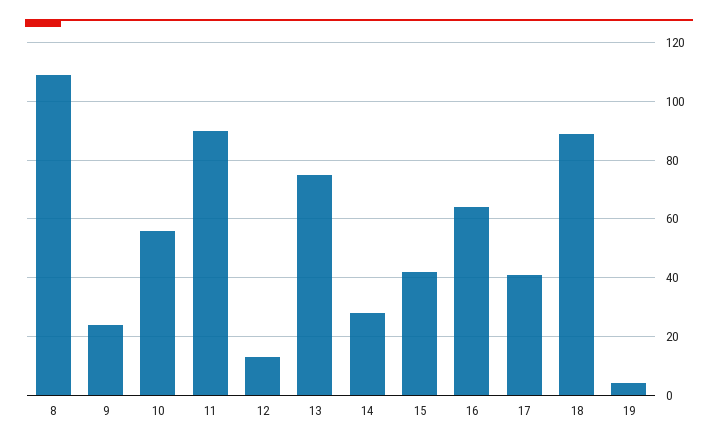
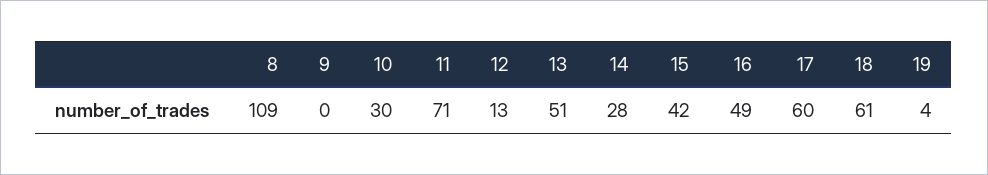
  {
    "8": 109,
-   "9": 25,
+   "9": 0,
-   "10": 55,
+   "10": 30,
-   "11": 90,
+   "11": 71,
    "12": 13,
-   "13": 75,
+   "13": 51,
    "14": 28,
    "15": 42,
-   "16": 65,
+   "16": 49,
-   "17": 40,
+   "17": 60,
-   "18": 90,
+   "18": 61,
    "19": 4
  }

